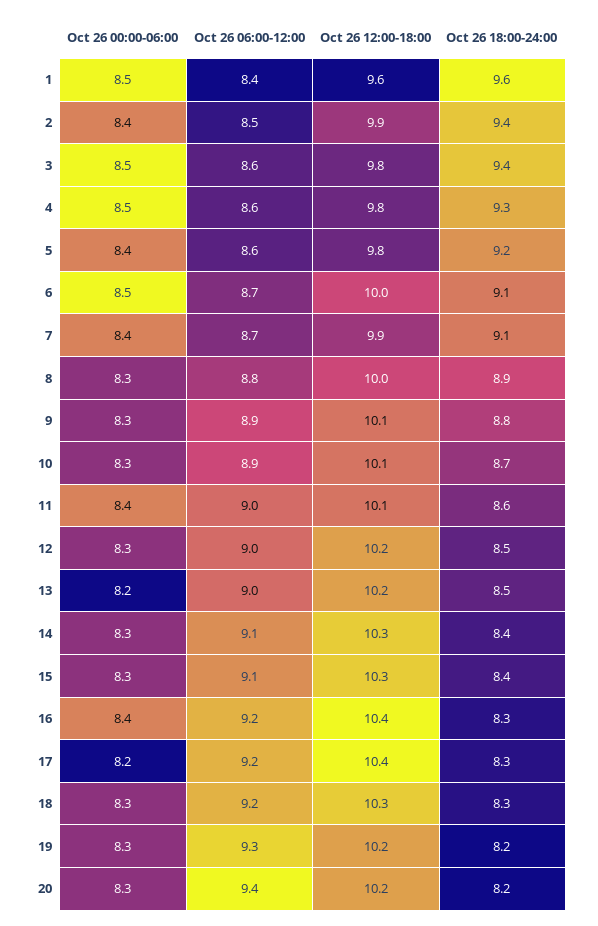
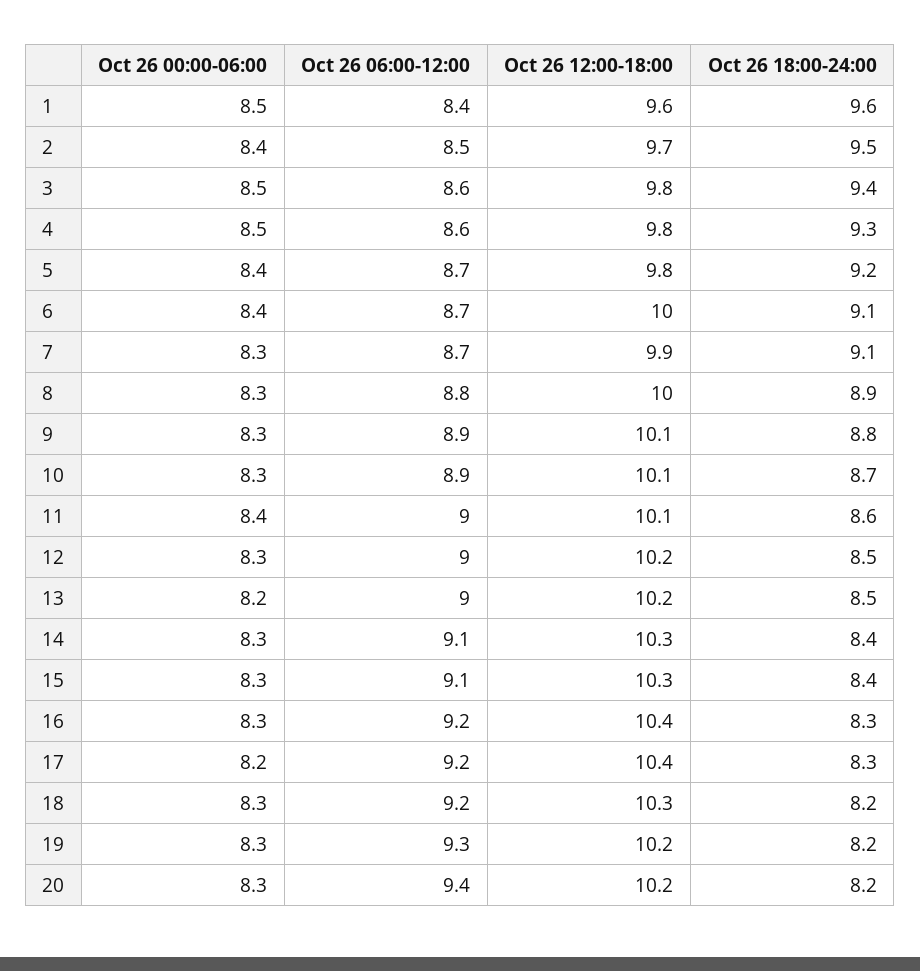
  {
    "Oct 26 00:00-06:00": {
      "1": 8.5,
      "2": 8.4,
      "3": 8.5,
      "4": 8.5,
      "5": 8.4,
-     "6": 8.5,
+     "6": 8.4,
-     "7": 8.4,
+     "7": 8.3,
      "8": 8.3,
      "9": 8.3,
      "10": 8.3,
      "11": 8.4,
      "12": 8.3,
      "13": 8.2,
      "14": 8.3,
      "15": 8.3,
-     "16": 8.4,
+     "16": 8.3,
      "17": 8.2,
      "18": 8.3,
      "19": 8.3,
      "20": 8.3
    },
    "Oct 26 06:00-12:00": {
      "1": 8.4,
      "2": 8.5,
      "3": 8.6,
      "4": 8.6,
-     "5": 8.6,
+     "5": 8.7,
      "6": 8.7,
      "7": 8.7,
      "8": 8.8,
      "9": 8.9,
      "10": 8.9,
      "11": 9,
      "12": 9,
      "13": 9,
      "14": 9.1,
      "15": 9.1,
      "16": 9.2,
      "17": 9.2,
      "18": 9.2,
      "19": 9.3,
      "20": 9.4
    },
    "Oct 26 12:00-18:00": {
      "1": 9.6,
-     "2": 9.9,
+     "2": 9.7,
      "3": 9.8,
      "4": 9.8,
      "5": 9.8,
      "6": 10,
      "7": 9.9,
      "8": 10,
      "9": 10.1,
      "10": 10.1,
      "11": 10.1,
      "12": 10.2,
      "13": 10.2,
      "14": 10.3,
      "15": 10.3,
      "16": 10.4,
      "17": 10.4,
      "18": 10.3,
      "19": 10.2,
      "20": 10.2
    },
    "Oct 26 18:00-24:00": {
      "1": 9.6,
-     "2": 9.4,
+     "2": 9.5,
      "3": 9.4,
      "4": 9.3,
      "5": 9.2,
      "6": 9.1,
      "7": 9.1,
      "8": 8.9,
      "9": 8.8,
      "10": 8.7,
      "11": 8.6,
      "12": 8.5,
      "13": 8.5,
      "14": 8.4,
      "15": 8.4,
      "16": 8.3,
      "17": 8.3,
-     "18": 8.3,
+     "18": 8.2,
      "19": 8.2,
      "20": 8.2
    }
  }

